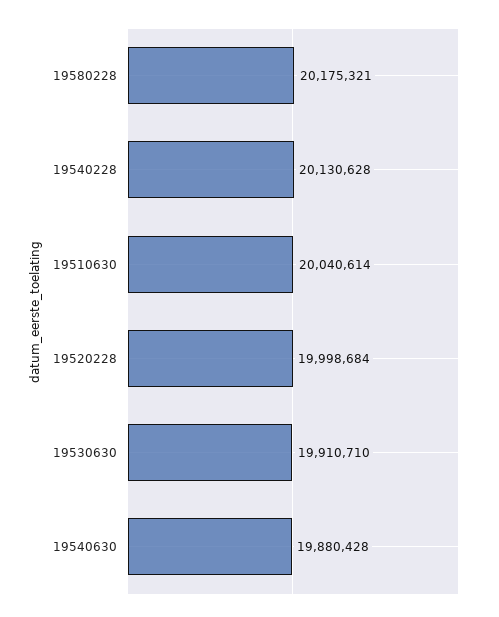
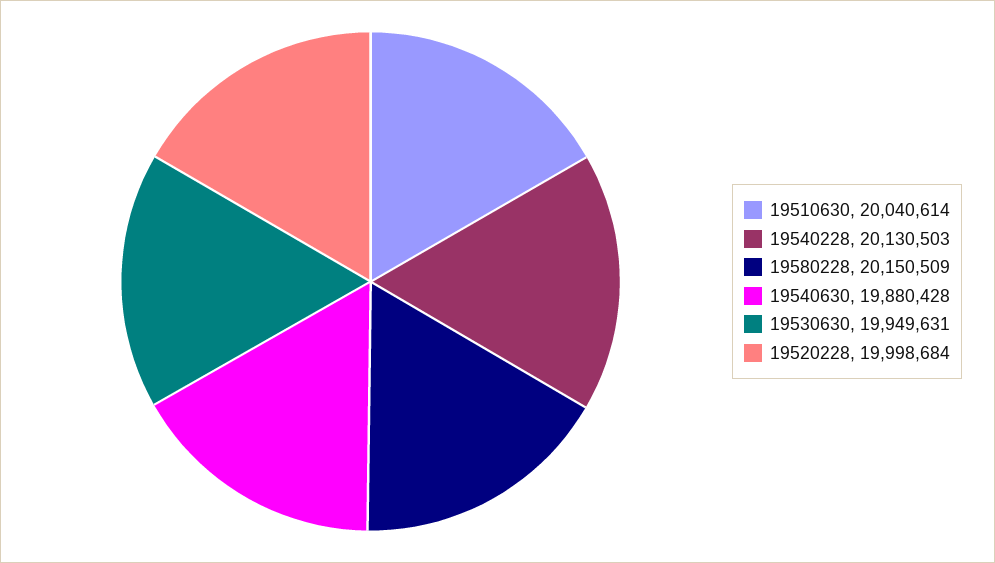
  {
-   "19580228": 20175321,
+   "19580228": 20150509,
-   "19540228": 20130628,
+   "19540228": 20130503,
    "19510630": 20040614,
    "19520228": 19998684,
-   "19530630": 19910710,
+   "19530630": 19949631,
    "19540630": 19880428
  }

